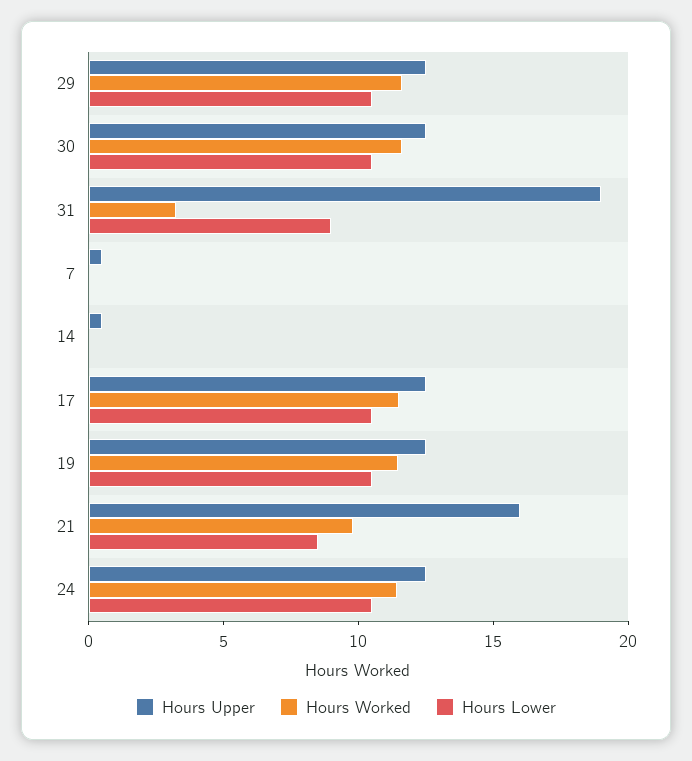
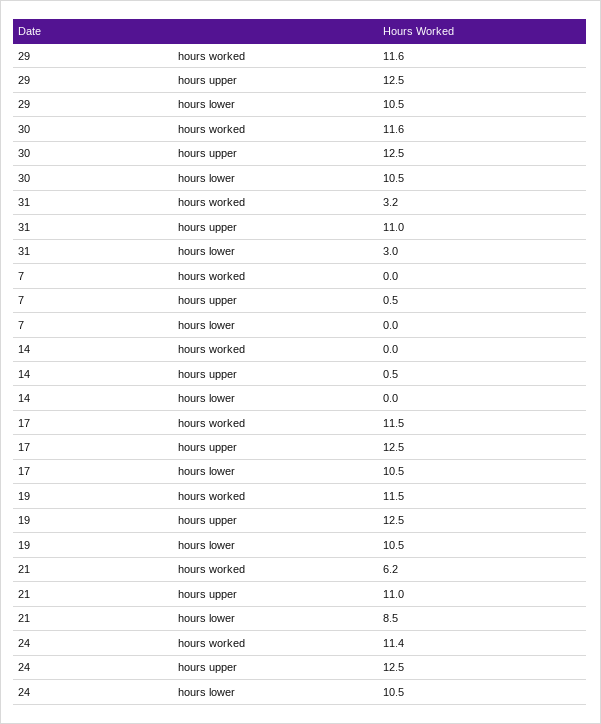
  {
    "Hours Upper": {
      "29": 12.5,
      "30": 12.5,
-     "31": 19,
+     "31": 11,
      "7": 0.5,
      "14": 0.5,
      "17": 12.5,
      "19": 12.5,
-     "21": 16,
+     "21": 11,
      "24": 12.5
    },
    "Hours Worked": {
      "29": 11.6,
      "30": 11.6,
      "31": 3.2,
      "7": 0,
      "14": 0,
      "17": 11.5,
      "19": 11.5,
-     "21": 10,
+     "21": 6.2,
      "24": 11.4
    },
    "Hours Lower": {
      "29": 10.5,
      "30": 10.5,
-     "31": 9,
+     "31": 3,
      "7": 0,
      "14": 0,
      "17": 10.5,
      "19": 10.5,
      "21": 8.5,
      "24": 10.5
    }
  }

